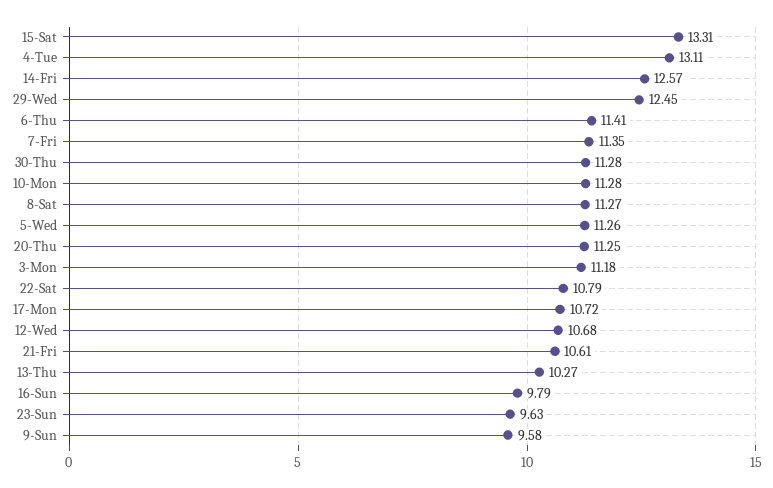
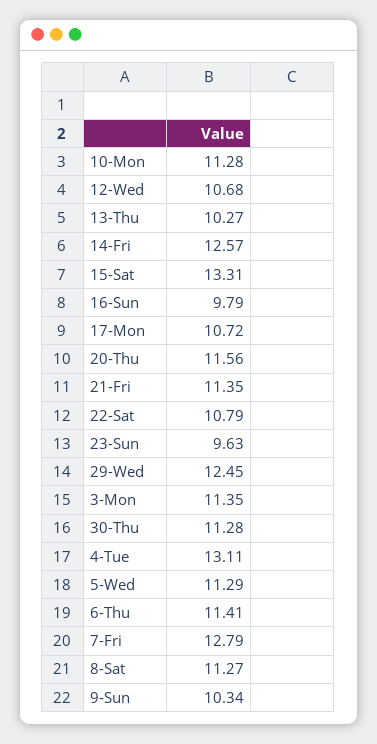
  {
    "15-Sat": 13.31,
    "4-Tue": 13.11,
    "14-Fri": 12.57,
    "29-Wed": 12.45,
    "6-Thu": 11.41,
-   "7-Fri": 11.35,
+   "7-Fri": 12.79,
    "30-Thu": 11.28,
    "10-Mon": 11.28,
    "8-Sat": 11.27,
-   "5-Wed": 11.26,
+   "5-Wed": 11.29,
-   "20-Thu": 11.25,
+   "20-Thu": 11.56,
-   "3-Mon": 11.18,
+   "3-Mon": 11.35,
    "22-Sat": 10.79,
    "17-Mon": 10.72,
    "12-Wed": 10.68,
-   "21-Fri": 10.61,
+   "21-Fri": 11.35,
    "13-Thu": 10.27,
    "16-Sun": 9.79,
    "23-Sun": 9.63,
-   "9-Sun": 9.58
+   "9-Sun": 10.34
  }

